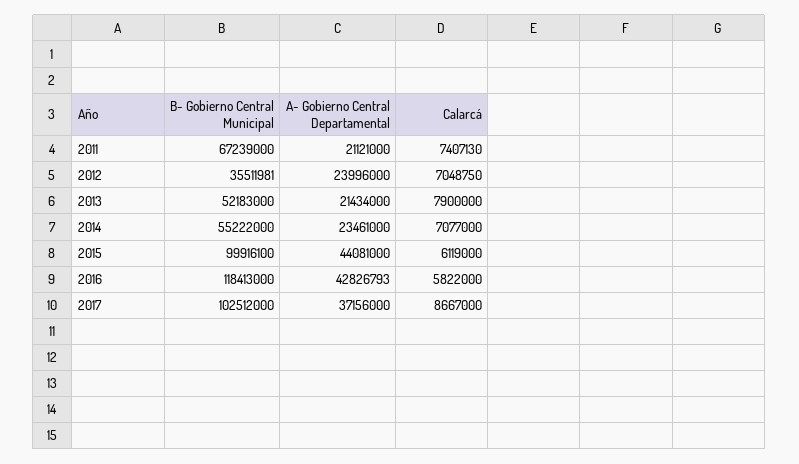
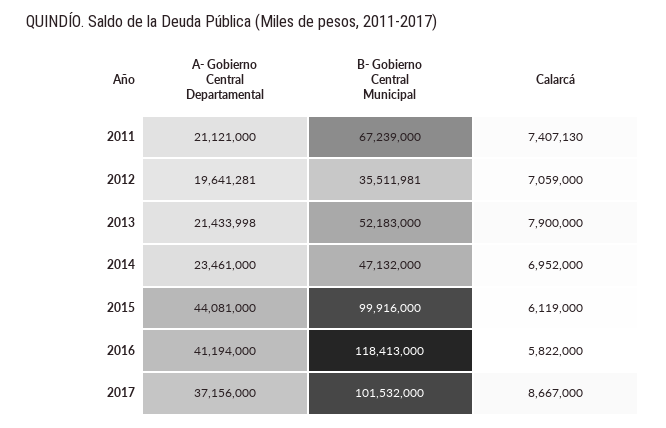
  {
    "B- Gobierno Central Municipal": {
      "2011": 67239000,
      "2012": 35511981,
      "2013": 52183000,
-     "2014": 55222000,
+     "2014": 47132000,
-     "2015": 99916100,
+     "2015": 99916000,
      "2016": 118413000,
-     "2017": 102512000
+     "2017": 101532000
    },
    "A- Gobierno Central Departamental": {
      "2011": 21121000,
-     "2012": 23996000,
+     "2012": 19641281,
-     "2013": 21434000,
+     "2013": 21433998,
      "2014": 23461000,
      "2015": 44081000,
-     "2016": 42826793,
+     "2016": 41194000,
      "2017": 37156000
    },
    "Calarcá": {
      "2011": 7407130,
-     "2012": 7048750,
+     "2012": 7059000,
      "2013": 7900000,
-     "2014": 7077000,
+     "2014": 6952000,
      "2015": 6119000,
      "2016": 5822000,
      "2017": 8667000
    }
  }

